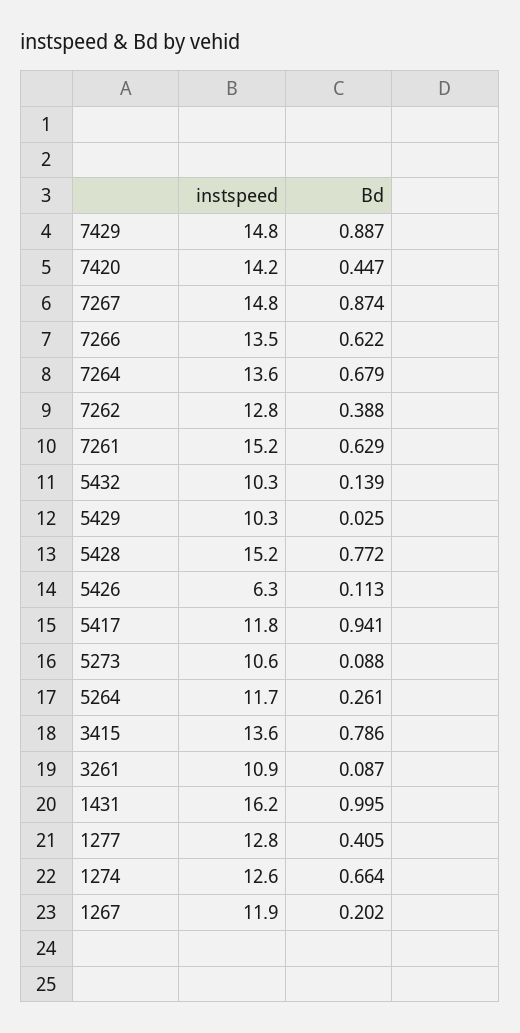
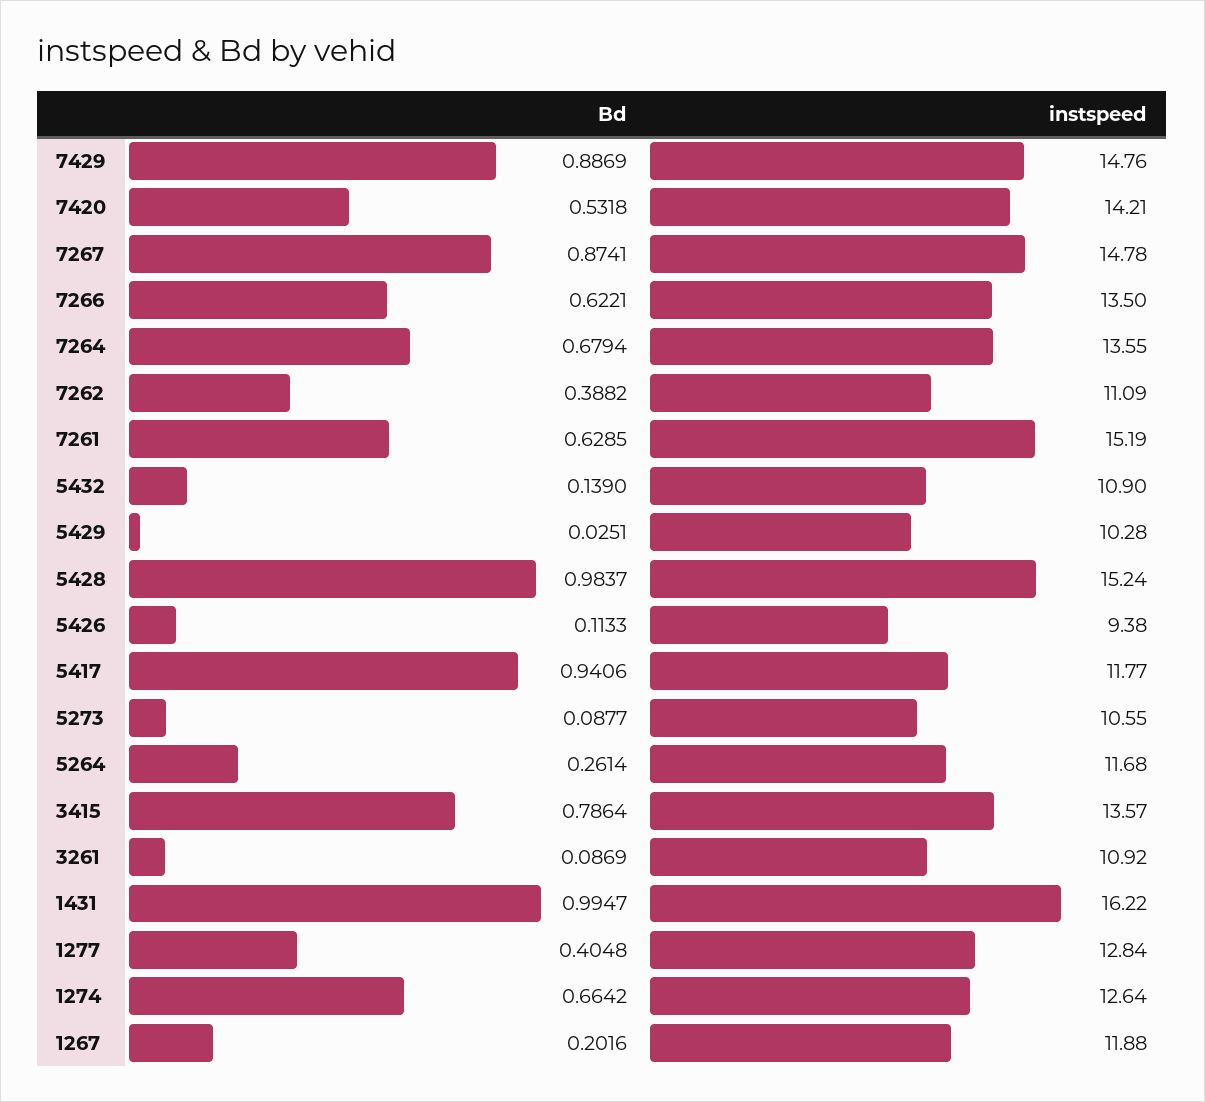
  {
    "instspeed": {
      "7429": 14.76,
      "7420": 14.21,
      "7267": 14.78,
      "7266": 13.5,
      "7264": 13.55,
-     "7262": 12.8,
+     "7262": 11.09,
      "7261": 15.19,
-     "5432": 10.3,
+     "5432": 10.9,
      "5429": 10.28,
      "5428": 15.24,
-     "5426": 6.3,
+     "5426": 9.38,
      "5417": 11.77,
      "5273": 10.55,
      "5264": 11.68,
      "3415": 13.57,
      "3261": 10.92,
      "1431": 16.22,
      "1277": 12.84,
      "1274": 12.64,
      "1267": 11.88
    },
    "Bd": {
      "7429": 0.8869,
-     "7420": 0.447,
+     "7420": 0.5318,
      "7267": 0.8741,
      "7266": 0.6221,
      "7264": 0.6794,
      "7262": 0.3882,
      "7261": 0.6285,
      "5432": 0.139,
      "5429": 0.0251,
-     "5428": 0.772,
+     "5428": 0.9837,
      "5426": 0.1133,
      "5417": 0.9406,
      "5273": 0.0877,
      "5264": 0.2614,
      "3415": 0.7864,
      "3261": 0.0869,
      "1431": 0.9947,
      "1277": 0.4048,
      "1274": 0.6642,
      "1267": 0.2016
    }
  }

